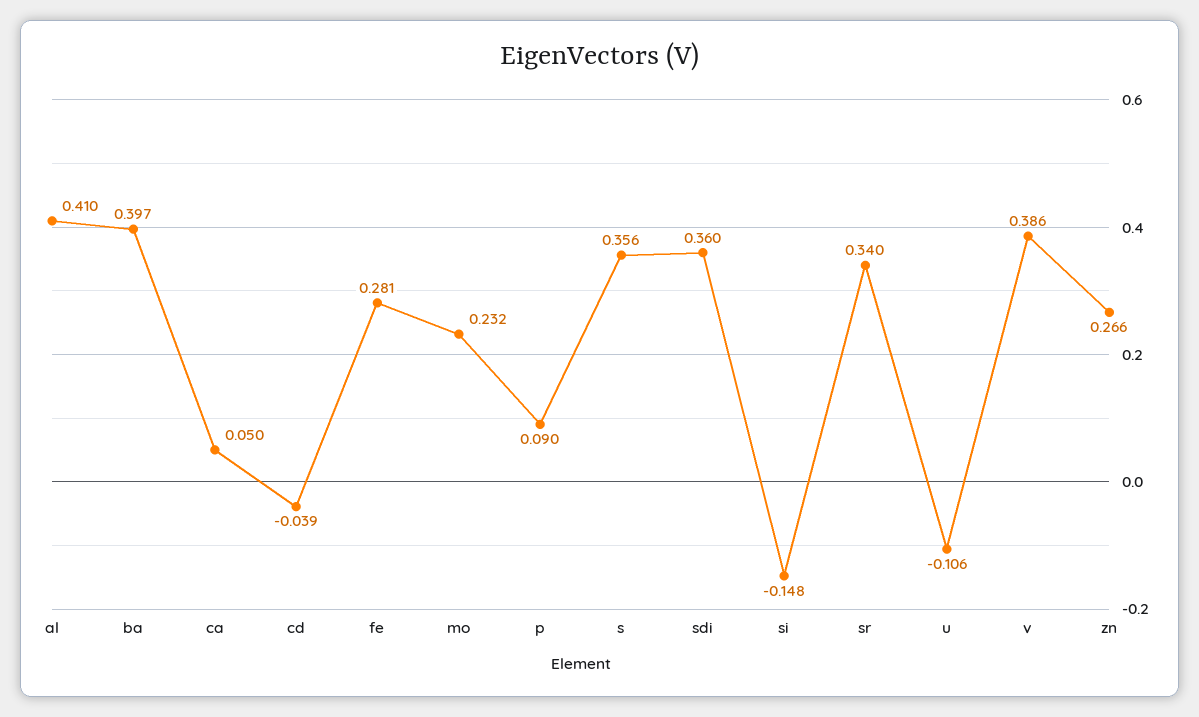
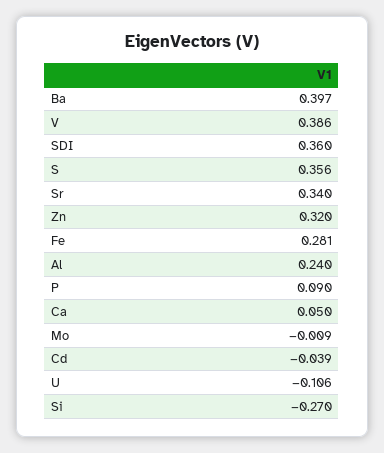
  {
-   "al": 0.41,
+   "al": 0.24,
    "ba": 0.397,
    "ca": 0.05,
    "cd": -0.039,
    "fe": 0.281,
-   "mo": 0.232,
+   "mo": -0.009,
    "p": 0.09,
    "s": 0.356,
    "sdi": 0.36,
-   "si": -0.148,
+   "si": -0.27,
    "sr": 0.34,
    "u": -0.106,
    "v": 0.386,
-   "zn": 0.266
+   "zn": 0.32
  }

